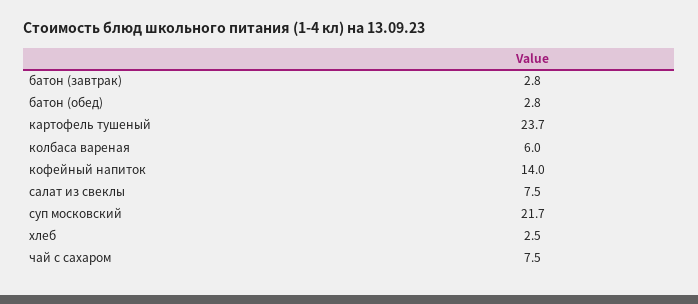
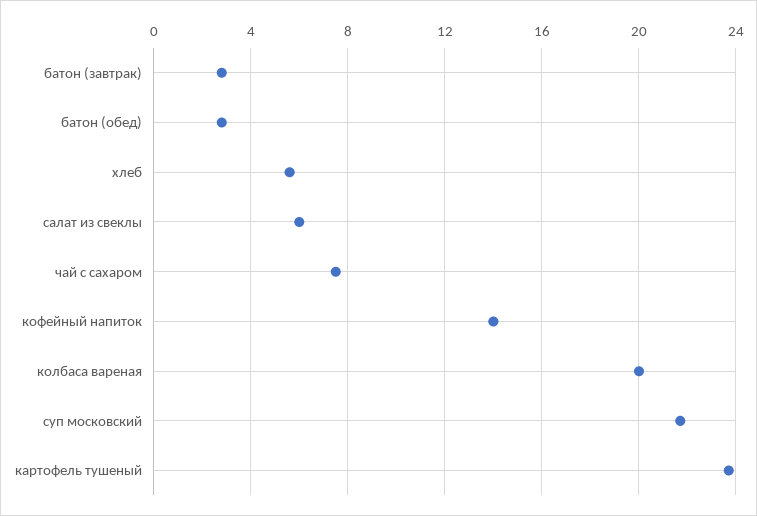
  {
    "батон (завтрак)": 2.8,
    "батон (обед)": 2.8,
    "картофель тушеный": 23.7,
-   "колбаса вареная": 6,
+   "колбаса вареная": 20,
    "кофейный напиток": 14,
-   "салат из свеклы": 7.5,
+   "салат из свеклы": 6,
    "суп московский": 21.7,
-   "хлеб": 2.5,
+   "хлеб": 5.5,
    "чай с сахаром": 7.5
  }

